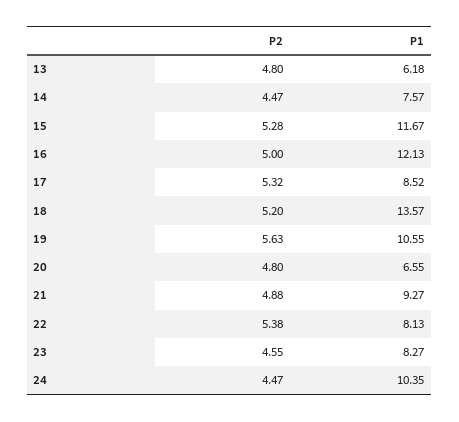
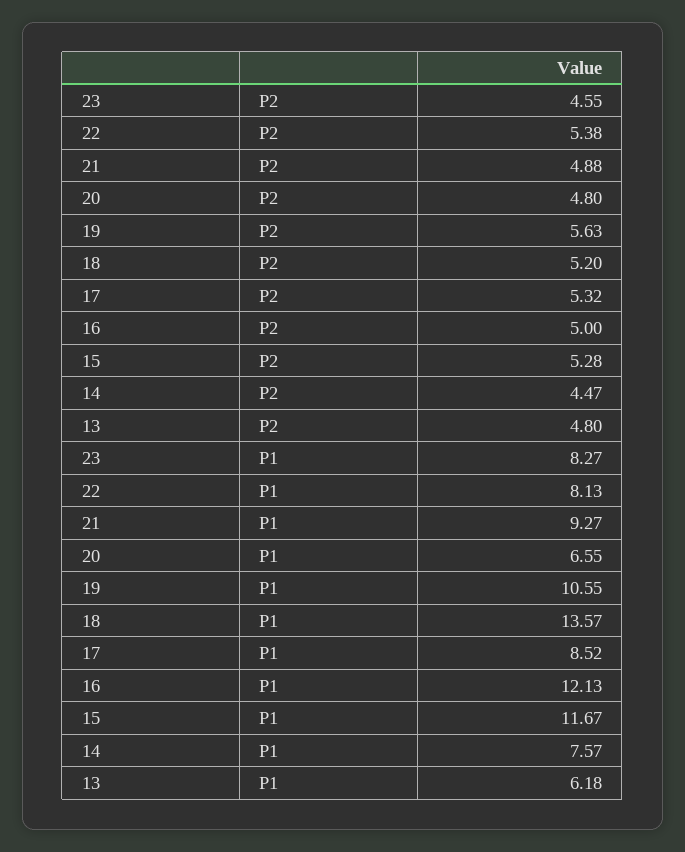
  {
    "P2": {
      "13": 4.8,
      "14": 4.47,
      "15": 5.28,
      "16": 5,
      "17": 5.32,
      "18": 5.2,
      "19": 5.63,
      "20": 4.8,
      "21": 4.88,
      "22": 5.38,
-     "23": 4.55,
+     "23": 4.55
-     "24": 4.47
    },
    "P1": {
      "13": 6.18,
      "14": 7.57,
      "15": 11.67,
      "16": 12.13,
      "17": 8.52,
      "18": 13.57,
      "19": 10.55,
      "20": 6.55,
      "21": 9.27,
      "22": 8.13,
-     "23": 8.27,
+     "23": 8.27
-     "24": 10.35
    }
  }

